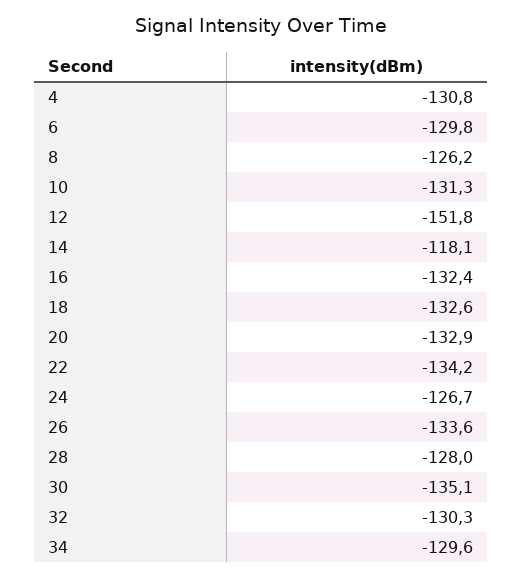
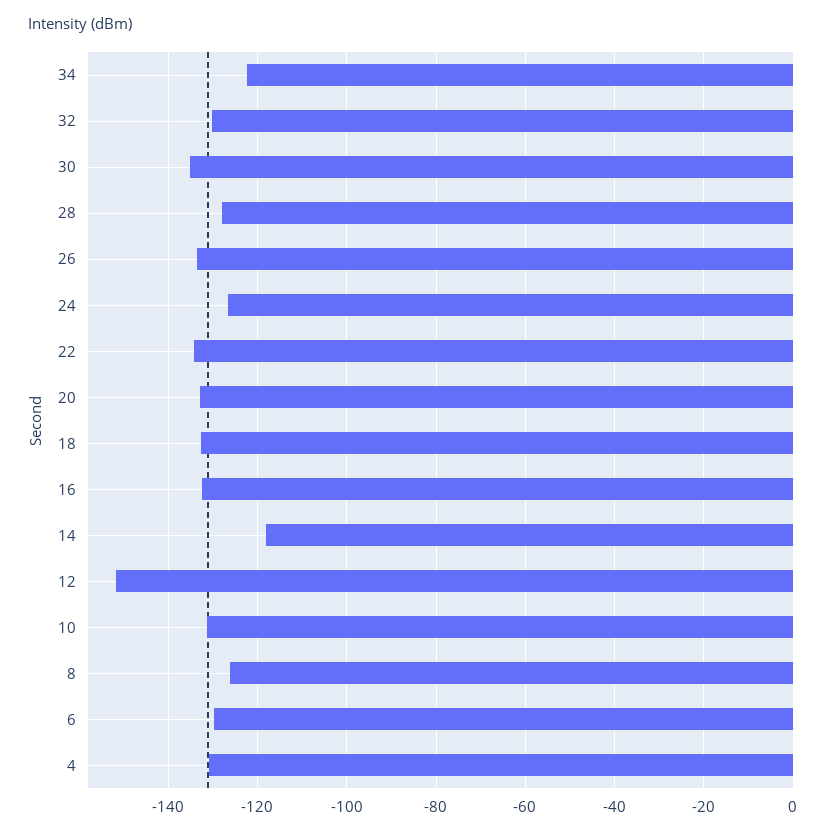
  {
    "4": -130.8,
    "6": -129.8,
    "8": -126.2,
    "10": -131.3,
    "12": -151.8,
    "14": -118.1,
    "16": -132.4,
    "18": -132.6,
    "20": -132.9,
    "22": -134.2,
    "24": -126.7,
    "26": -133.6,
    "28": -128,
    "30": -135.1,
    "32": -130.3,
-   "34": -129.6
+   "34": -122
  }

